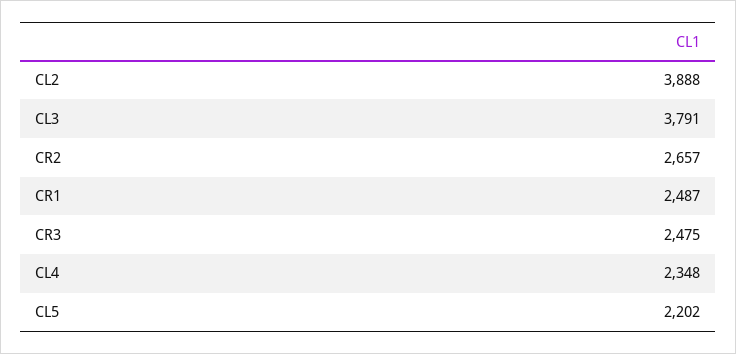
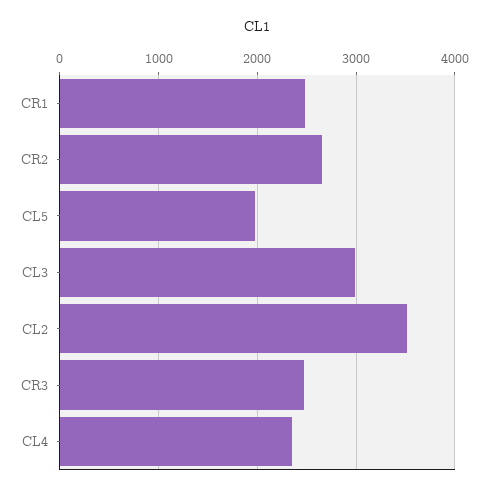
  {
-   "CL2": 3888,
+   "CL2": 3500,
-   "CL3": 3791,
+   "CL3": 3000,
    "CR2": 2657,
    "CR1": 2487,
    "CR3": 2475,
    "CL4": 2348,
-   "CL5": 2202
+   "CL5": 2000
  }

